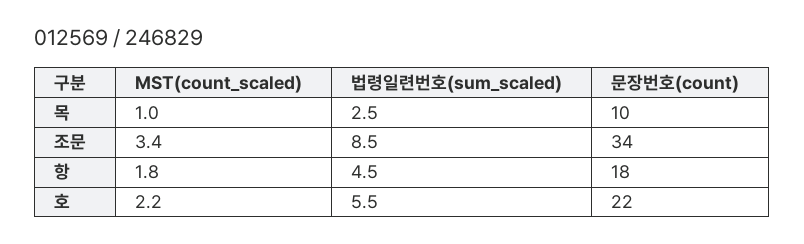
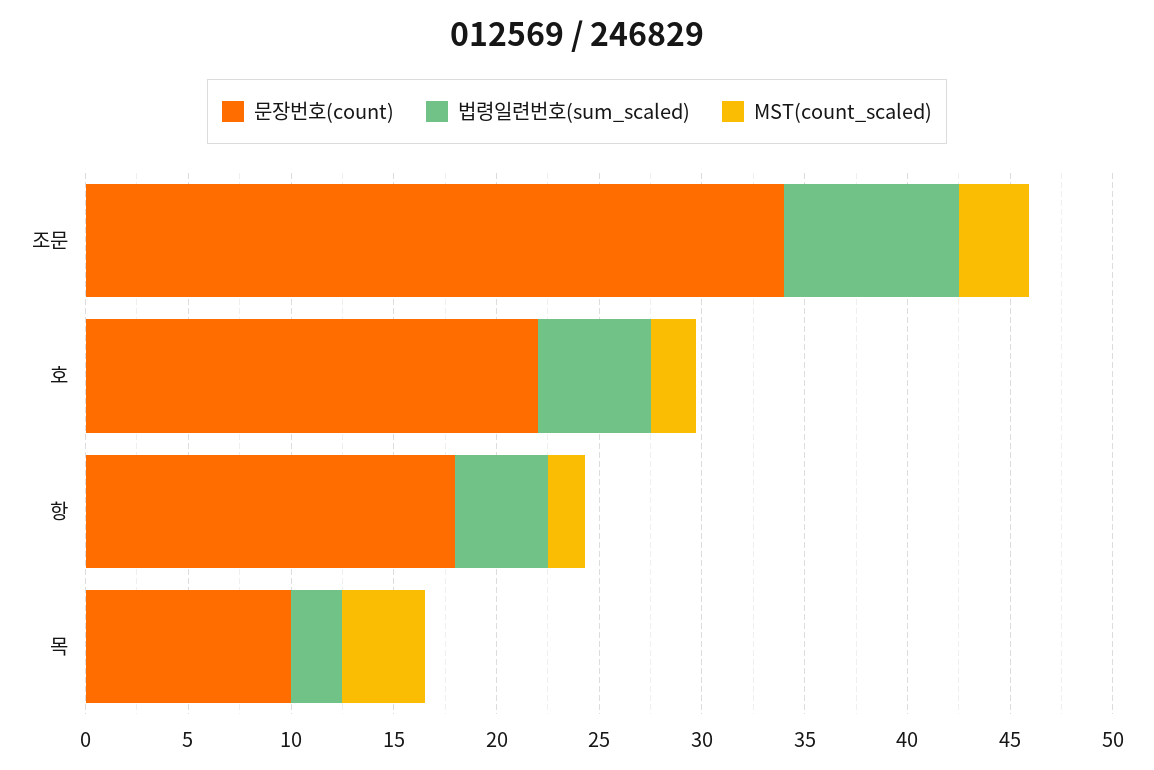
  {
    "MST(count_scaled)": {
-     "목": 1,
+     "목": 4,
      "조문": 3.4,
      "항": 1.8,
      "호": 2.2
    },
    "법령일련번호(sum_scaled)": {
      "목": 2.5,
      "조문": 8.5,
      "항": 4.5,
      "호": 5.5
    },
    "문장번호(count)": {
      "목": 10,
      "조문": 34,
      "항": 18,
      "호": 22
    }
  }

